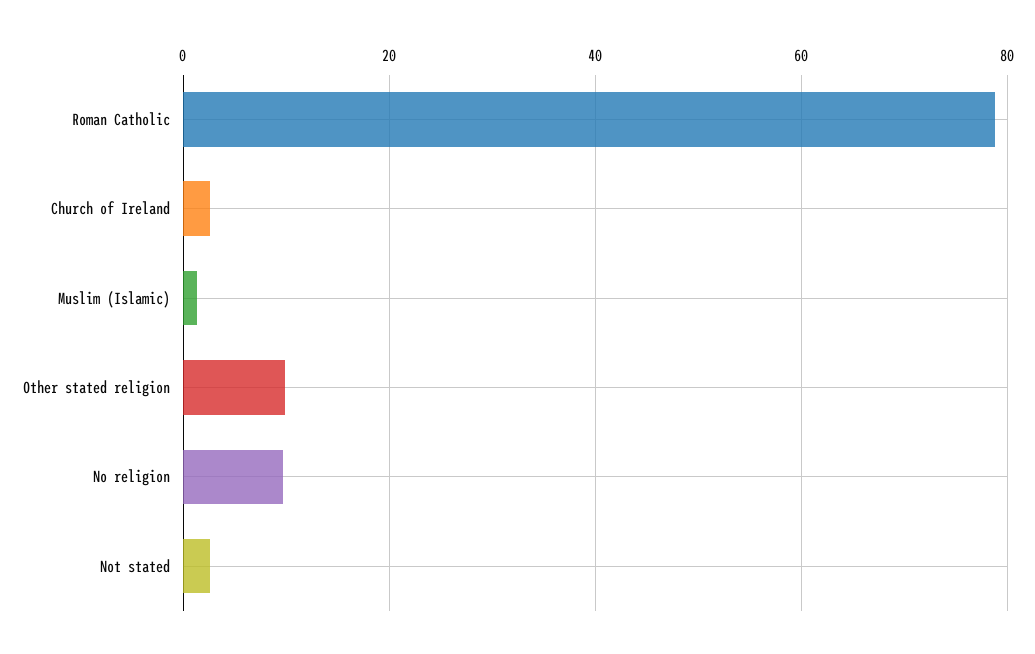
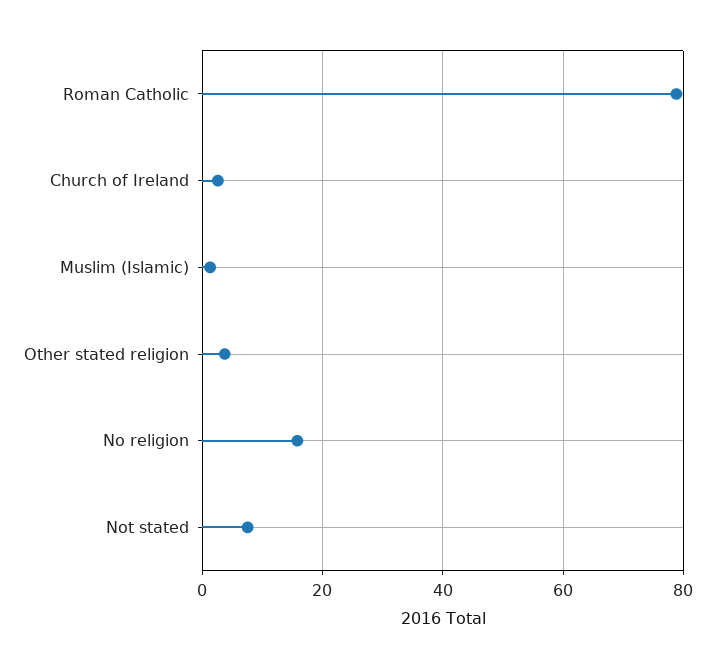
  {
    "Roman Catholic": 78,
    "Church of Ireland": 2,
    "Muslim (Islamic)": 2,
-   "Other stated religion": 10,
+   "Other stated religion": 4,
-   "No religion": 10,
+   "No religion": 16,
-   "Not stated": 2
+   "Not stated": 8
  }

